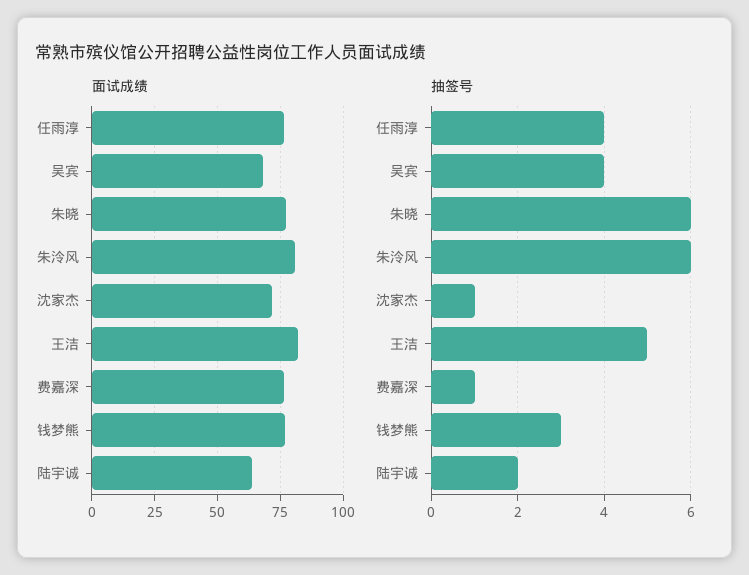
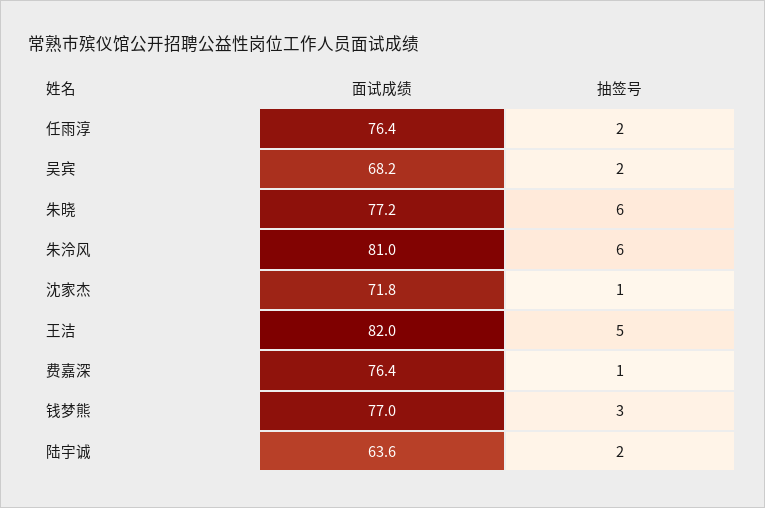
  {
    "面试成绩": {
      "任雨淳": 76.4,
      "吴宾": 68.2,
      "朱晓": 77.2,
      "朱泠风": 81,
      "沈家杰": 71.8,
      "王洁": 82,
      "费嘉深": 76.4,
      "钱梦熊": 77,
      "陆宇诚": 63.6
    },
    "抽签号": {
-     "任雨淳": 4,
+     "任雨淳": 2,
-     "吴宾": 4,
+     "吴宾": 2,
      "朱晓": 6,
      "朱泠风": 6,
      "沈家杰": 1,
      "王洁": 5,
      "费嘉深": 1,
      "钱梦熊": 3,
      "陆宇诚": 2
    }
  }

